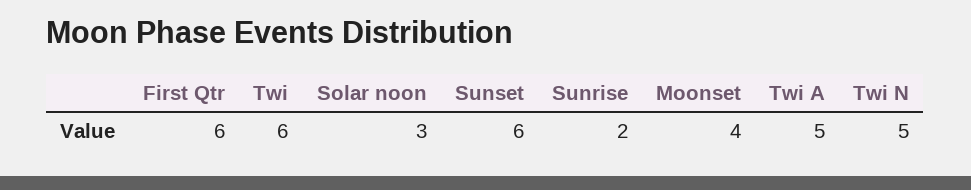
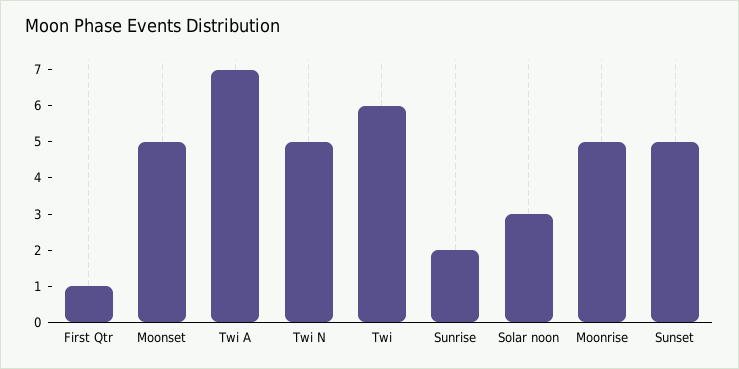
  {
-   "First Qtr": 6,
+   "First Qtr": 1,
    "Twi": 6,
    "Solar noon": 3,
-   "Sunset": 6,
+   "Sunset": 5,
    "Sunrise": 2,
-   "Moonset": 4,
+   "Moonset": 5,
-   "Twi A": 5,
+   "Twi A": 7,
-   "Twi N": 5
+   "Twi N": 5,
+   "Moonrise": 5
  }

